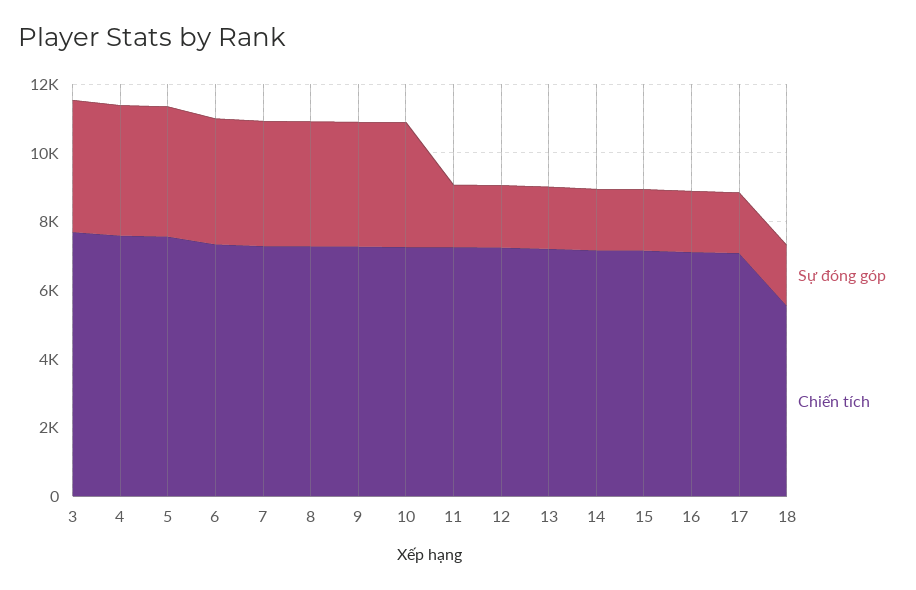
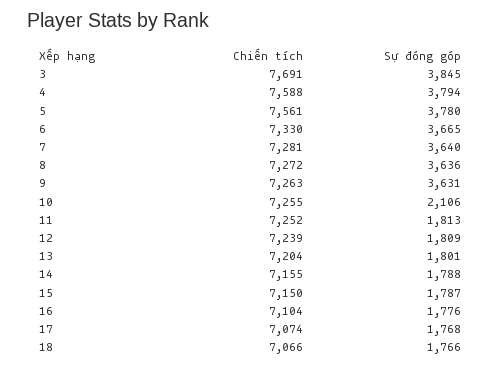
  {
    "Sự đóng góp": {
      "3": 3845,
      "4": 3794,
      "5": 3780,
      "6": 3665,
      "7": 3640,
      "8": 3636,
      "9": 3631,
-     "10": 3500,
+     "10": 2106,
      "11": 1813,
      "12": 1809,
      "13": 1801,
      "14": 1788,
      "15": 1787,
      "16": 1776,
      "17": 1768,
      "18": 1766
    },
    "Chiến tích": {
      "3": 7691,
      "4": 7588,
      "5": 7561,
      "6": 7330,
      "7": 7281,
      "8": 7272,
      "9": 7263,
      "10": 7255,
      "11": 7252,
      "12": 7239,
      "13": 7204,
      "14": 7155,
      "15": 7150,
      "16": 7104,
      "17": 7074,
-     "18": 5500
+     "18": 7066
    }
  }

